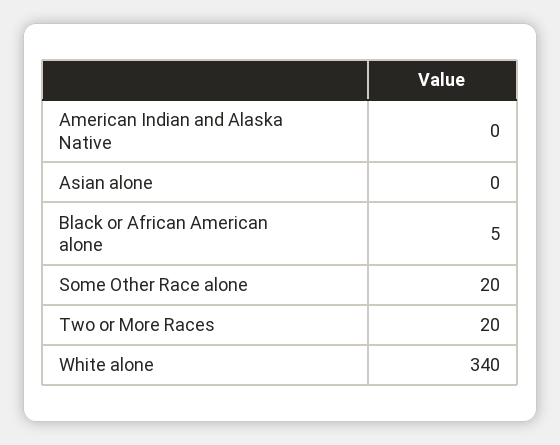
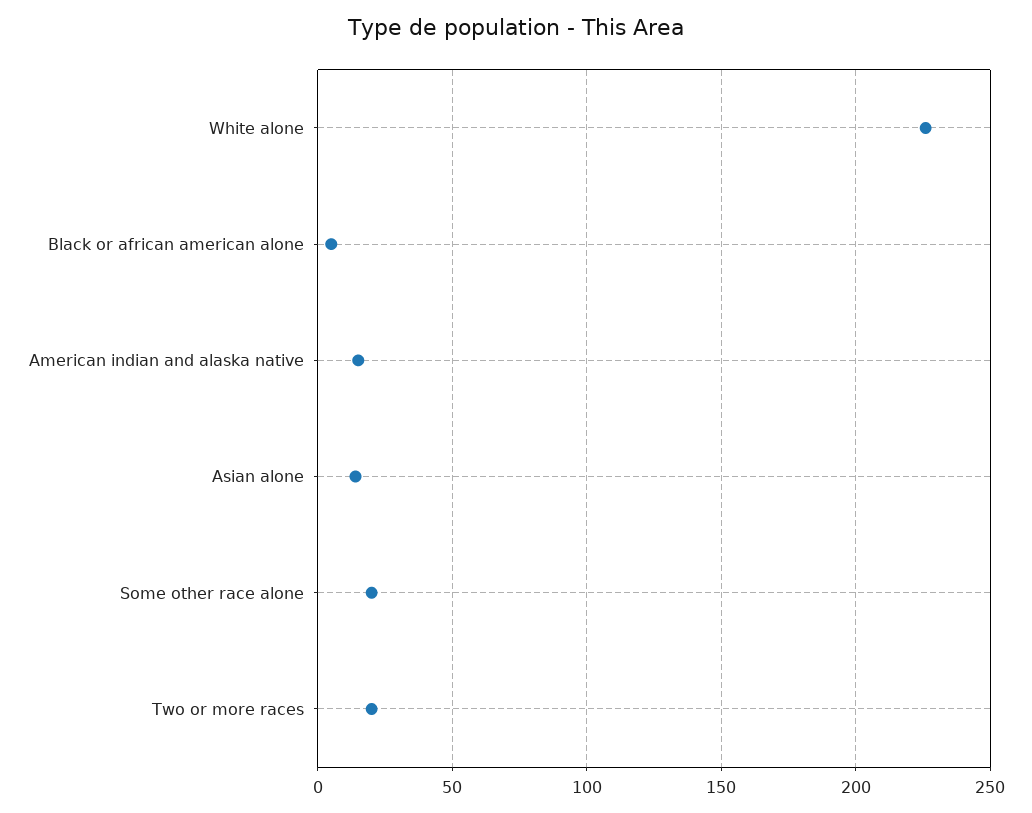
  {
-   "American Indian and Alaska Native": 0,
+   "American Indian and Alaska Native": 15,
-   "Asian alone": 0,
+   "Asian alone": 15,
    "Black or African American alone": 5,
    "Some Other Race alone": 20,
    "Two or More Races": 20,
-   "White alone": 340
+   "White alone": 225
  }

